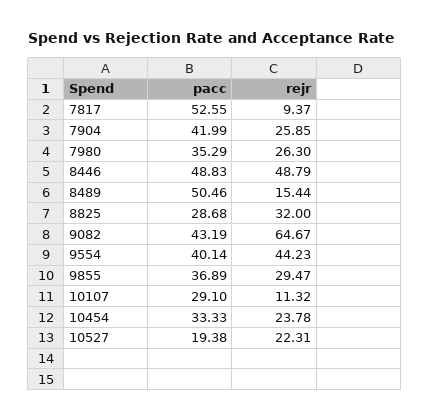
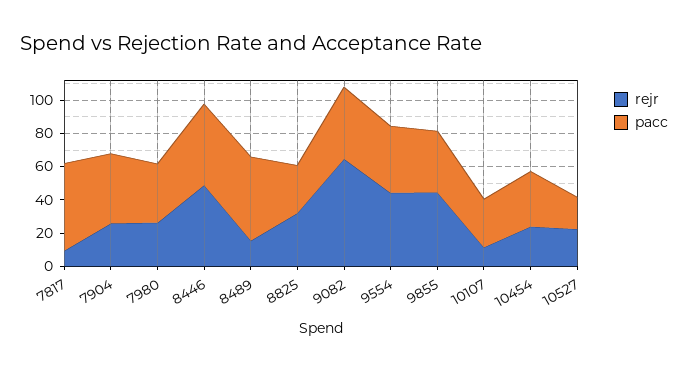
  {
    "pacc": {
      "7817": 52.55,
      "7904": 41.99,
      "7980": 35.29,
      "8446": 48.83,
      "8489": 50.46,
      "8825": 28.68,
      "9082": 43.19,
      "9554": 40.14,
      "9855": 36.89,
      "10107": 29.1,
      "10454": 33.33,
      "10527": 19.38
    },
    "rejr": {
      "7817": 9.37,
      "7904": 25.85,
      "7980": 26.3,
      "8446": 48.79,
      "8489": 15.44,
      "8825": 32,
      "9082": 64.67,
      "9554": 44.23,
-     "9855": 29.47,
+     "9855": 45,
      "10107": 11.32,
      "10454": 23.78,
      "10527": 22.31
    }
  }

